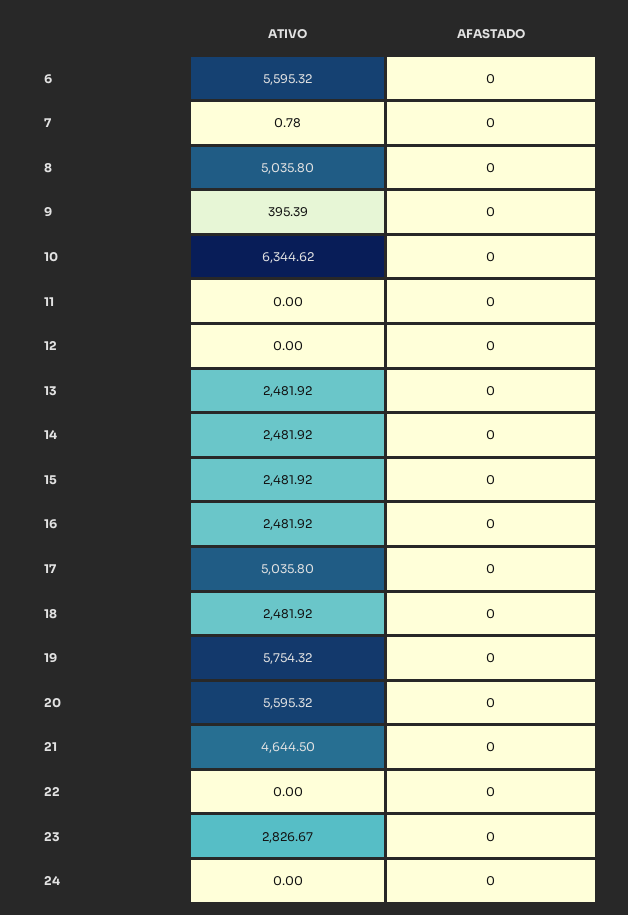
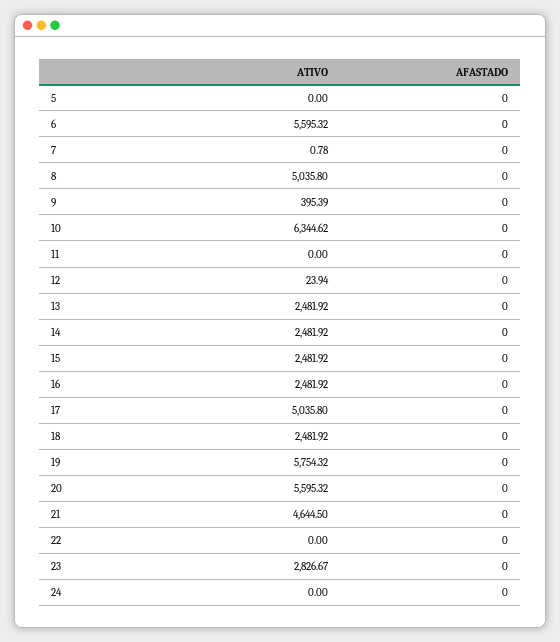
  {
    "ATIVO": {
      "6": 5595.32,
      "7": 0.78,
      "8": 5035.8,
      "9": 395.39,
      "10": 6344.62,
      "11": 0,
-     "12": 0,
+     "12": 23.94,
      "13": 2481.92,
      "14": 2481.92,
      "15": 2481.92,
      "16": 2481.92,
      "17": 5035.8,
      "18": 2481.92,
      "19": 5754.32,
      "20": 5595.32,
      "21": 4644.5,
      "22": 0,
      "23": 2826.67,
-     "24": 0
+     "24": 0,
+     "5": 0
    },
    "AFASTADO": {
      "6": 0,
      "7": 0,
      "8": 0,
      "9": 0,
      "10": 0,
      "11": 0,
      "12": 0,
      "13": 0,
      "14": 0,
      "15": 0,
      "16": 0,
      "17": 0,
      "18": 0,
      "19": 0,
      "20": 0,
      "21": 0,
      "22": 0,
      "23": 0,
-     "24": 0
+     "24": 0,
+     "5": 0
    }
  }

